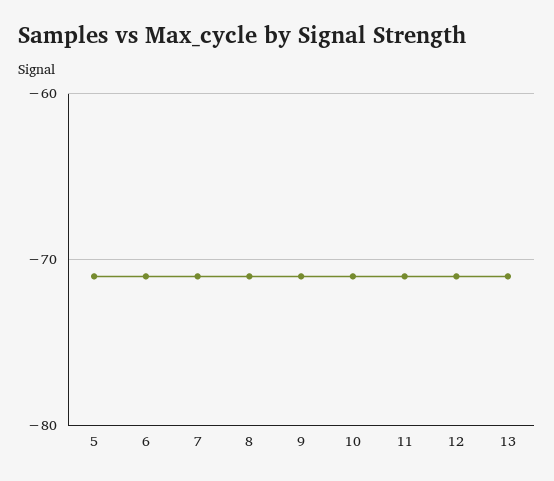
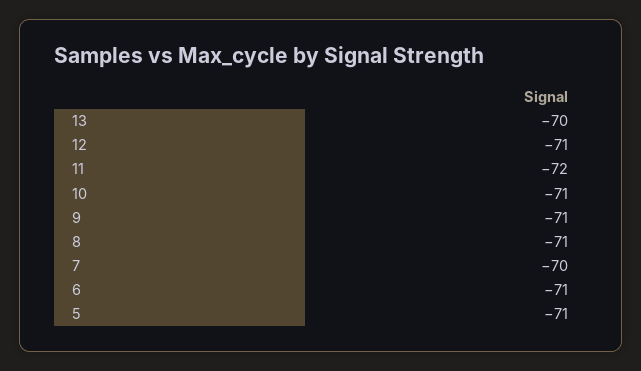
  {
    "5": -71,
    "6": -71,
-   "7": -71,
+   "7": -70,
    "8": -71,
    "9": -71,
    "10": -71,
-   "11": -71,
+   "11": -72,
    "12": -71,
-   "13": -71
+   "13": -70
  }

